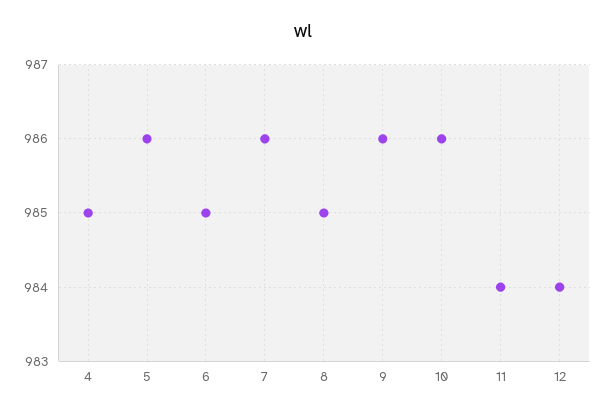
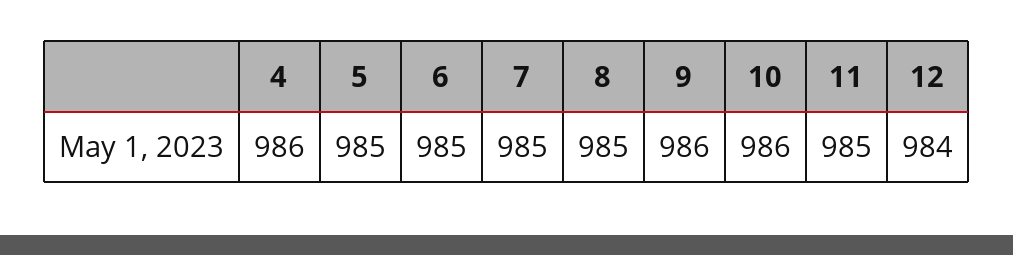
  {
-   "4": 985,
+   "4": 986,
-   "5": 986,
+   "5": 985,
    "6": 985,
-   "7": 986,
+   "7": 985,
    "8": 985,
    "9": 986,
    "10": 986,
-   "11": 984,
+   "11": 985,
    "12": 984
  }

